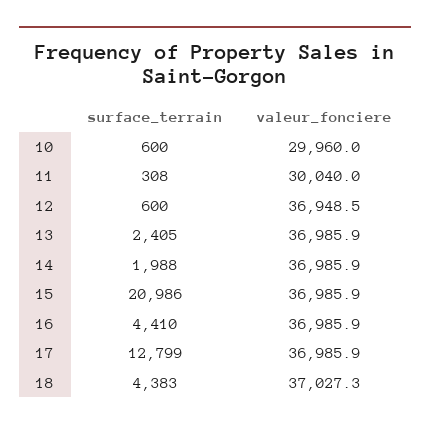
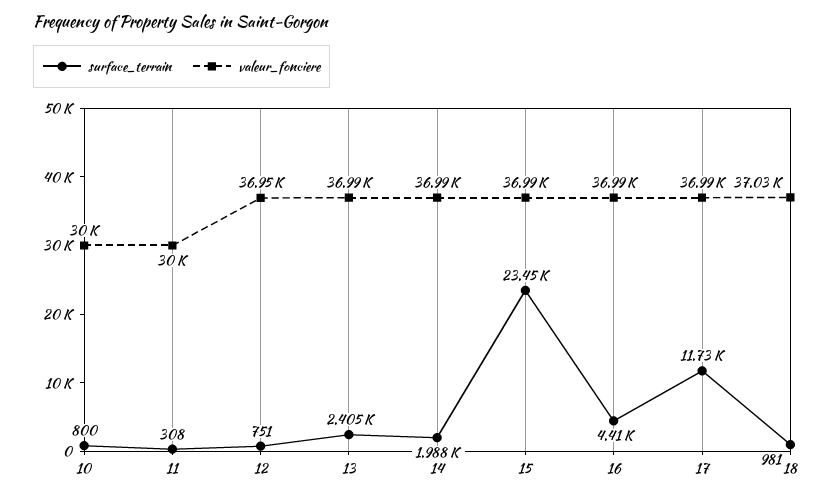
  {
    "surface_terrain": {
-     "10": 600,
+     "10": 800,
      "11": 308,
-     "12": 600,
+     "12": 751,
      "13": 2405,
      "14": 1988,
-     "15": 20986,
+     "15": 23450,
      "16": 4410,
-     "17": 12799,
+     "17": 11730,
-     "18": 4383
+     "18": 981
    },
    "valeur_fonciere": {
-     "10": 29960,
+     "10": 30000,
-     "11": 30040,
+     "11": 30000,
      "12": 36948.5,
      "13": 36985.9,
      "14": 36985.9,
      "15": 36985.9,
      "16": 36985.9,
      "17": 36985.9,
      "18": 37027.3
    }
  }

